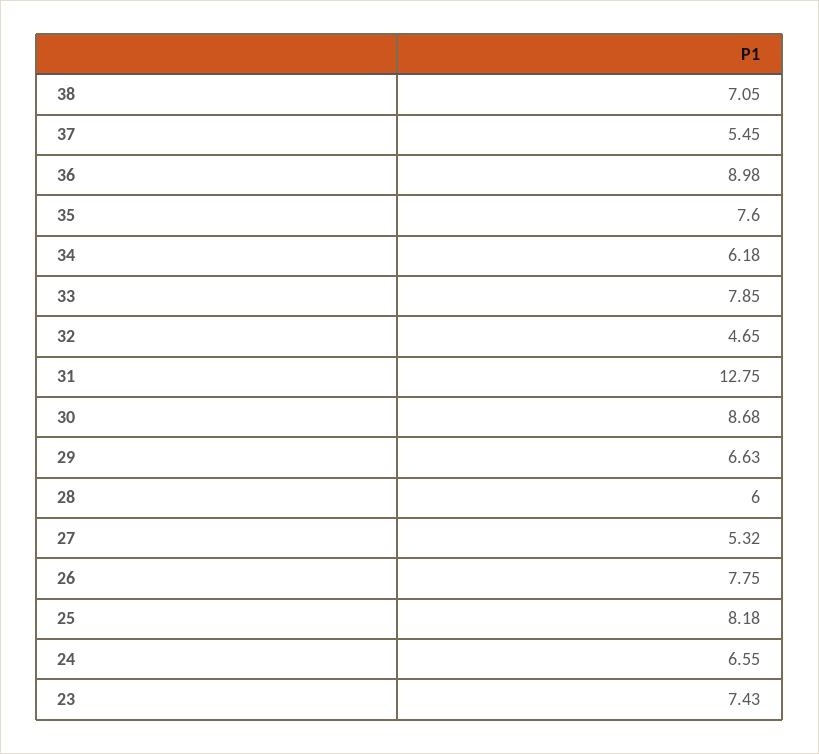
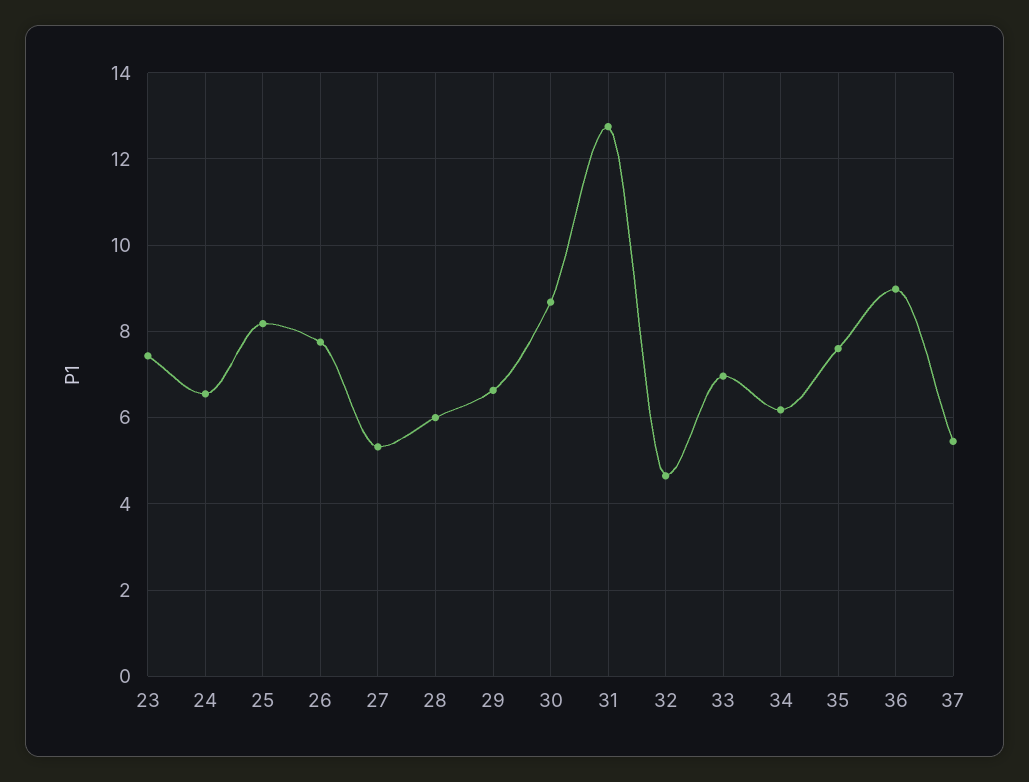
  {
-   "38": 7.05,
    "37": 5.45,
    "36": 8.98,
    "35": 7.6,
    "34": 6.18,
-   "33": 7.85,
+   "33": 7,
    "32": 4.65,
    "31": 12.75,
    "30": 8.68,
    "29": 6.63,
    "28": 6,
    "27": 5.32,
    "26": 7.75,
    "25": 8.18,
    "24": 6.55,
    "23": 7.43
  }

